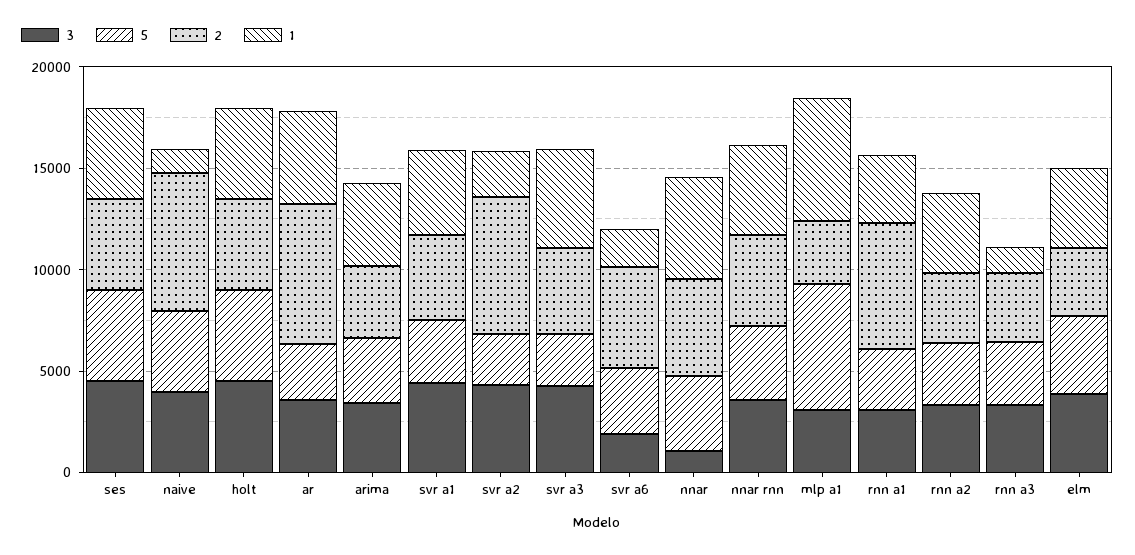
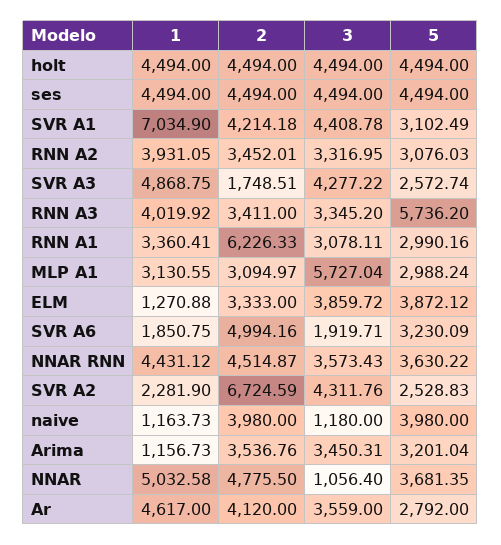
  {
    "3": {
      "ses": 4494,
-     "naive": 4000,
+     "naive": 1180,
      "holt": 4494,
      "ar": 3559,
      "arima": 3450.31,
      "svr a1": 4408.78,
      "svr a2": 4311.76,
      "svr a3": 4277.22,
      "svr a6": 1919.71,
      "nnar": 1056.4,
      "nnar rnn": 3573.43,
-     "mlp a1": 3000,
+     "mlp a1": 5727.04,
      "rnn a1": 3078.11,
      "rnn a2": 3316.95,
      "rnn a3": 3345.2,
      "elm": 3859.72
    },
    "5": {
      "ses": 4494,
      "naive": 3980,
      "holt": 4494,
      "ar": 2792,
      "arima": 3201.04,
      "svr a1": 3102.49,
      "svr a2": 2528.83,
      "svr a3": 2572.74,
      "svr a6": 3230.09,
      "nnar": 3681.35,
      "nnar rnn": 3630.22,
-     "mlp a1": 6000,
+     "mlp a1": 2988.24,
      "rnn a1": 2990.16,
      "rnn a2": 3076.03,
-     "rnn a3": 3000,
+     "rnn a3": 5736.2,
      "elm": 3872.12
    },
    "2": {
      "ses": 4494,
-     "naive": 7000,
+     "naive": 3980,
      "holt": 4494,
-     "ar": 7000,
+     "ar": 4120,
      "arima": 3536.76,
      "svr a1": 4214.18,
      "svr a2": 6724.59,
-     "svr a3": 4000,
+     "svr a3": 1748.51,
      "svr a6": 4994.16,
      "nnar": 4775.5,
      "nnar rnn": 4514.87,
      "mlp a1": 3094.97,
      "rnn a1": 6226.33,
      "rnn a2": 3452.01,
      "rnn a3": 3411,
      "elm": 3333
    },
    "1": {
      "ses": 4494,
      "naive": 1163.73,
      "holt": 4494,
      "ar": 4617,
-     "arima": 4000,
+     "arima": 1156.73,
-     "svr a1": 4000,
+     "svr a1": 7034.9,
      "svr a2": 2281.9,
      "svr a3": 4868.75,
      "svr a6": 1850.75,
      "nnar": 5032.58,
      "nnar rnn": 4431.12,
-     "mlp a1": 6000,
+     "mlp a1": 3130.55,
      "rnn a1": 3360.41,
      "rnn a2": 3931.05,
-     "rnn a3": 1000,
+     "rnn a3": 4019.92,
-     "elm": 4000
+     "elm": 1270.88
    }
  }

